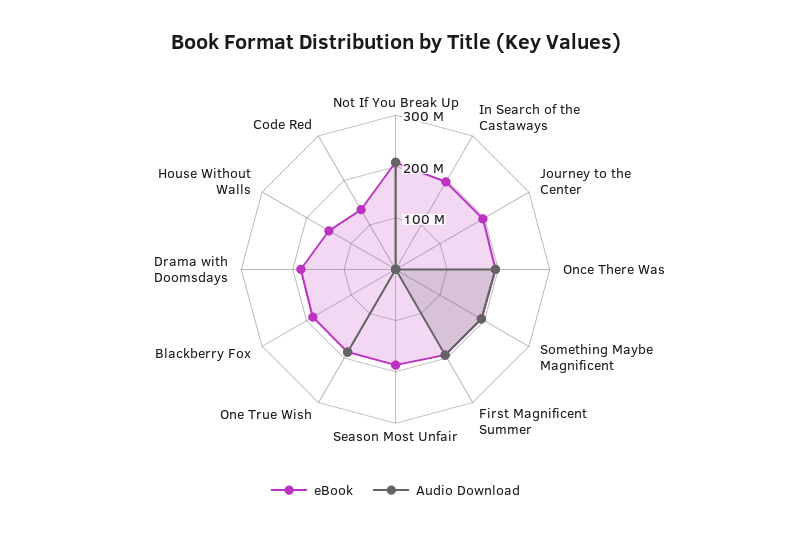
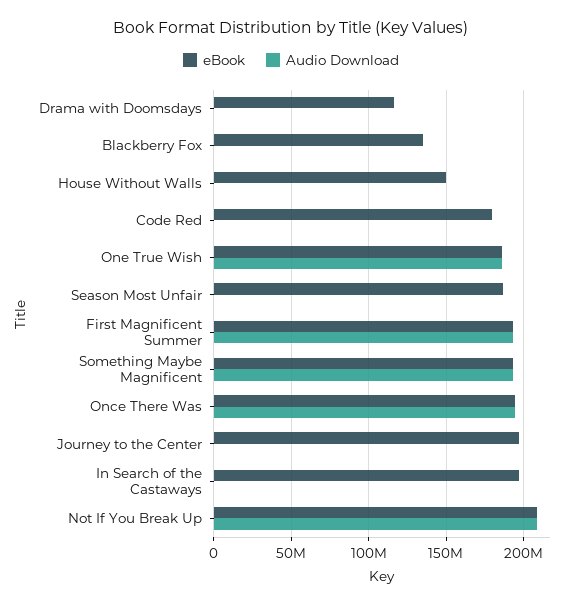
  {
    "eBook": {
      "Not If You Break Up": 210000000,
      "In Search of the Castaways": 195000000,
      "Journey to the Center": 195000000,
      "Once There Was": 195000000,
      "Something Maybe Magnificent": 195000000,
      "First Magnificent Summer": 195000000,
      "Season Most Unfair": 185000000,
      "One True Wish": 185000000,
-     "Blackberry Fox": 180000000,
+     "Blackberry Fox": 135000000,
-     "Drama with Doomsdays": 180000000,
+     "Drama with Doomsdays": 115000000,
      "House Without Walls": 150000000,
-     "Code Red": 140000000
+     "Code Red": 180000000
    },
    "Audio Download": {
      "Not If You Break Up": 210000000,
      "In Search of the Castaways": 0,
      "Journey to the Center": 0,
      "Once There Was": 195000000,
      "Something Maybe Magnificent": 195000000,
      "First Magnificent Summer": 195000000,
      "Season Most Unfair": 0,
      "One True Wish": 185000000,
      "Blackberry Fox": 0,
      "Drama with Doomsdays": 0,
      "House Without Walls": 0,
      "Code Red": 0
    }
  }

